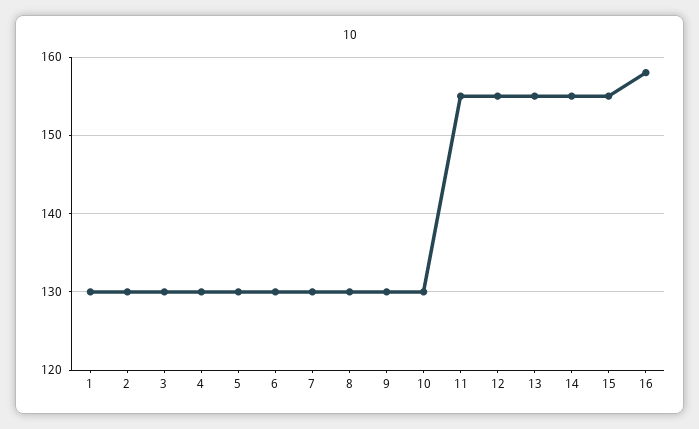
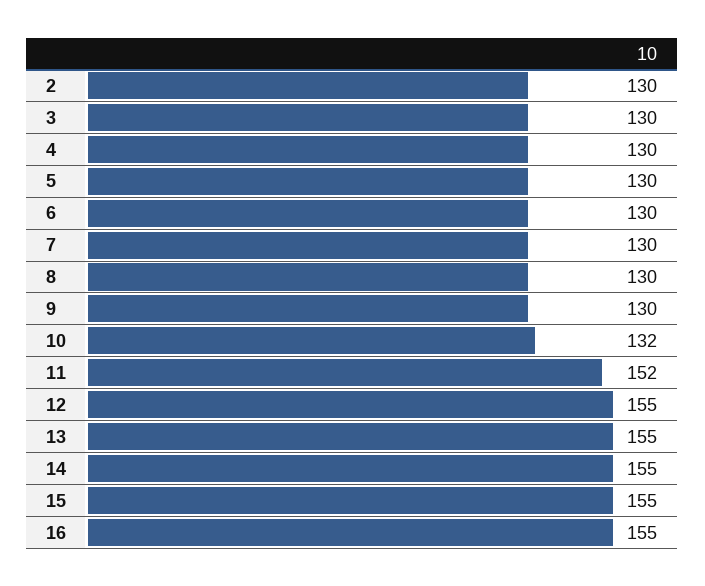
  {
-   "1": 130,
    "2": 130,
    "3": 130,
    "4": 130,
    "5": 130,
    "6": 130,
    "7": 130,
    "8": 130,
    "9": 130,
-   "10": 130,
+   "10": 132,
-   "11": 155,
+   "11": 152,
    "12": 155,
    "13": 155,
    "14": 155,
    "15": 155,
-   "16": 158
+   "16": 155
  }

